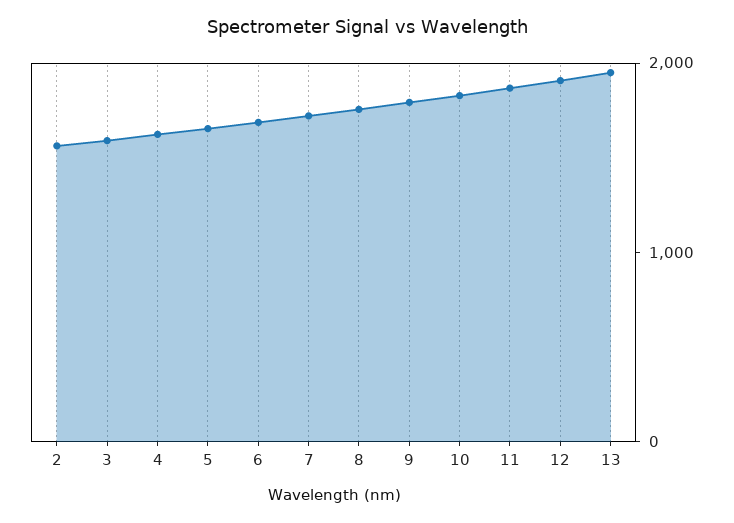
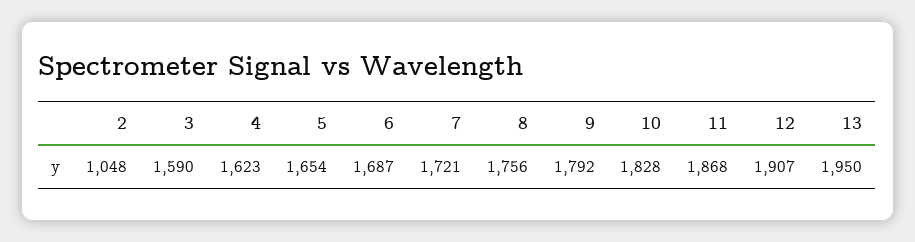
  {
-   "2": 1600,
+   "2": 1048,
    "3": 1590,
    "4": 1623,
    "5": 1654,
    "6": 1687,
    "7": 1721,
    "8": 1756,
    "9": 1792,
    "10": 1828,
    "11": 1868,
    "12": 1907,
    "13": 1950
  }

